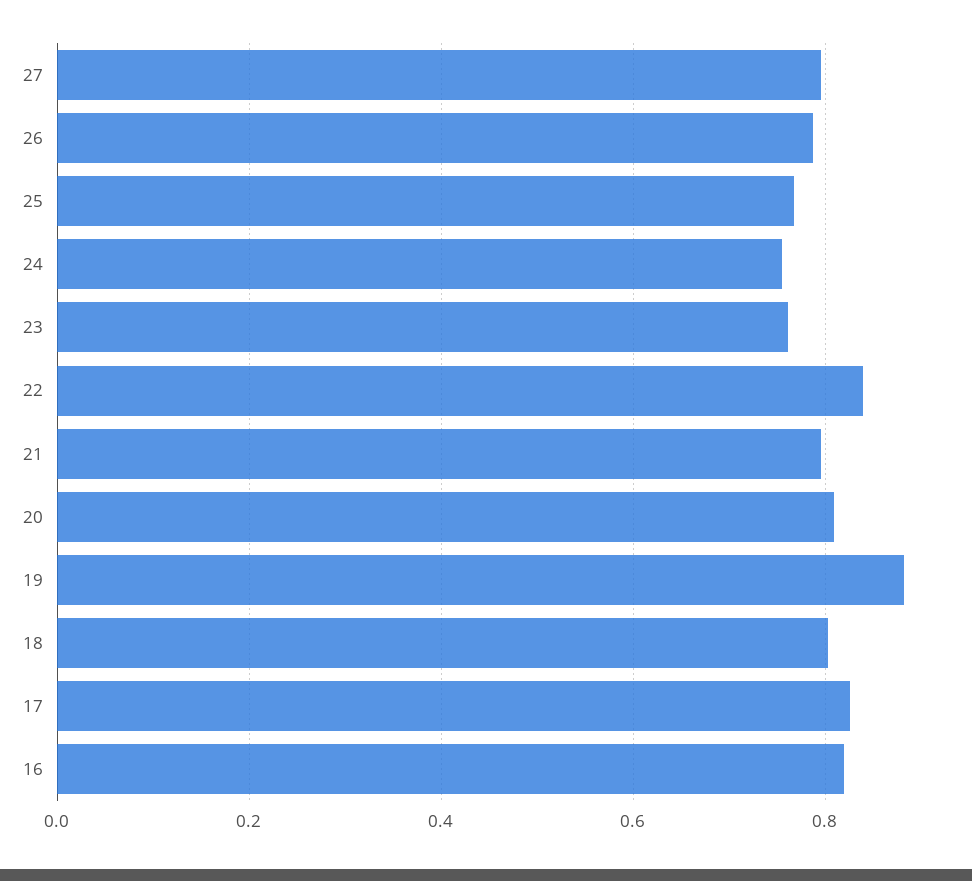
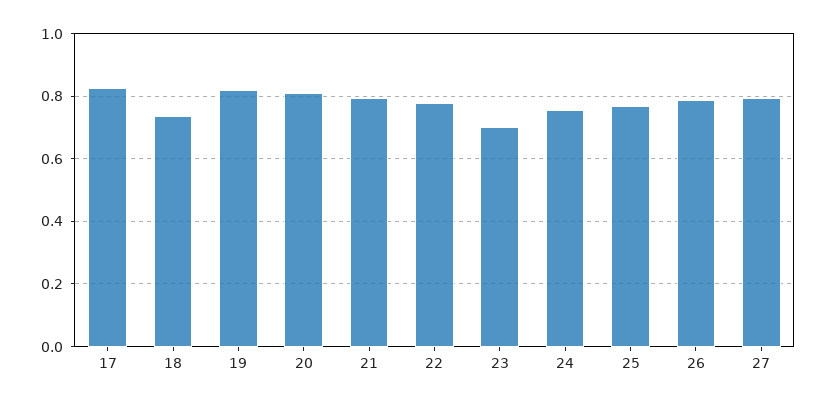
  {
    "27": 0.8,
    "26": 0.78,
    "25": 0.76,
    "24": 0.76,
-   "23": 0.76,
+   "23": 0.7,
-   "22": 0.84,
+   "22": 0.78,
    "21": 0.8,
    "20": 0.8,
-   "19": 0.88,
+   "19": 0.82,
-   "18": 0.8,
+   "18": 0.74,
-   "17": 0.82,
+   "17": 0.82
-   "16": 0.82
  }

